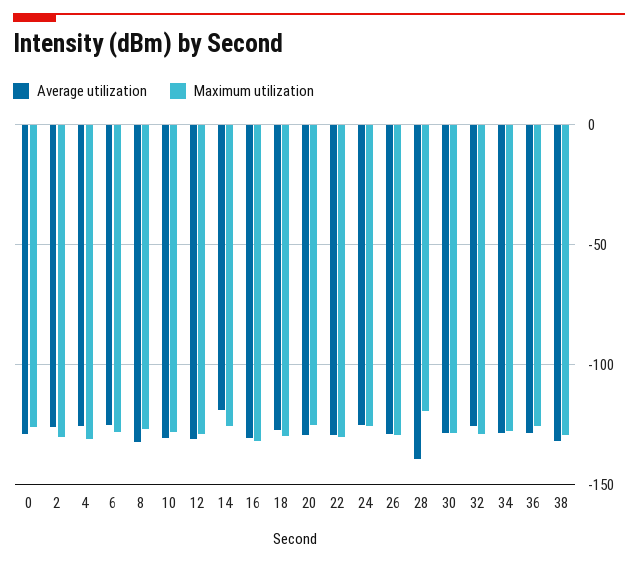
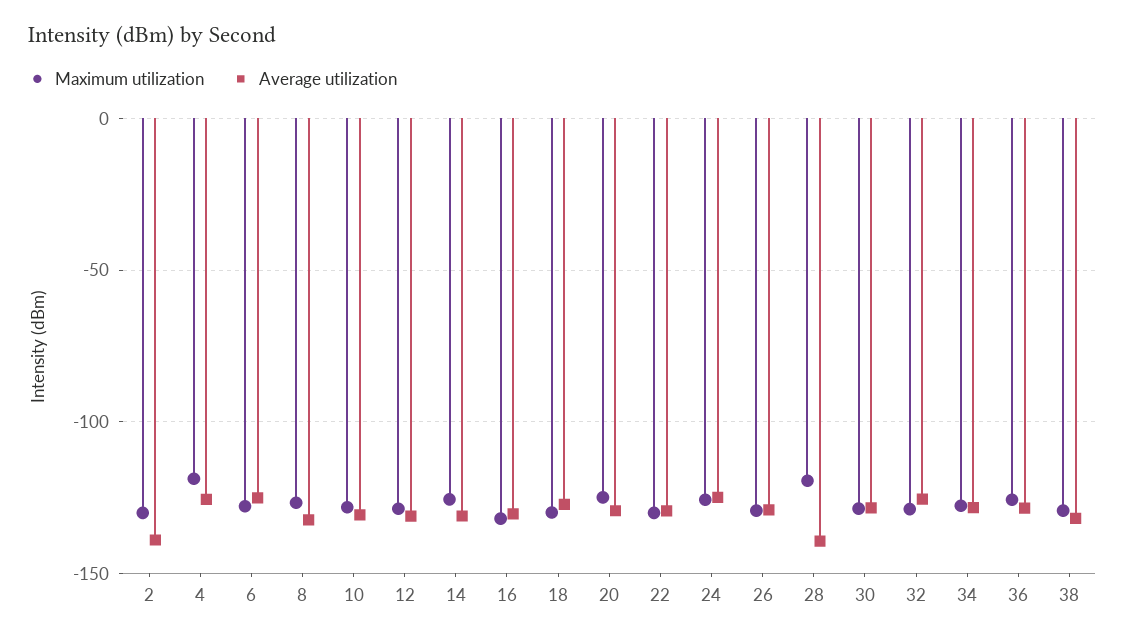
  {
    "Average utilization": {
-     "0": -130,
-     "2": -125,
+     "2": -140,
      "4": -125,
      "6": -125,
      "8": -130,
      "10": -130,
      "12": -130,
-     "14": -120,
+     "14": -130,
      "16": -130,
      "18": -125,
      "20": -130,
      "22": -130,
      "24": -125,
      "26": -130,
      "28": -140,
      "30": -130,
      "32": -125,
      "34": -130,
      "36": -130,
      "38": -130
    },
    "Maximum utilization": {
-     "0": -125,
      "2": -130,
-     "4": -130,
+     "4": -120,
      "6": -130,
      "8": -125,
      "10": -130,
      "12": -130,
      "14": -125,
      "16": -130,
      "18": -130,
      "20": -125,
      "22": -130,
      "24": -125,
      "26": -130,
      "28": -120,
      "30": -130,
      "32": -130,
      "34": -130,
      "36": -125,
      "38": -130
    }
  }

